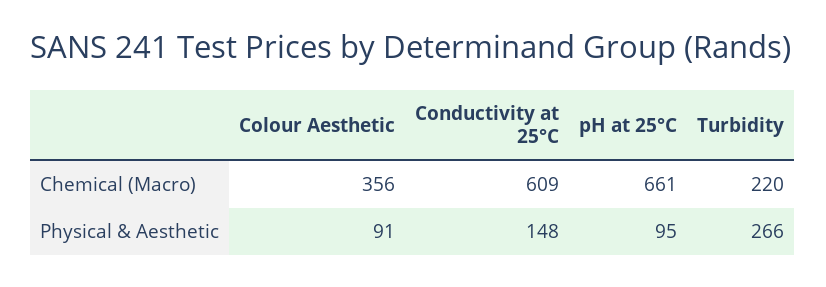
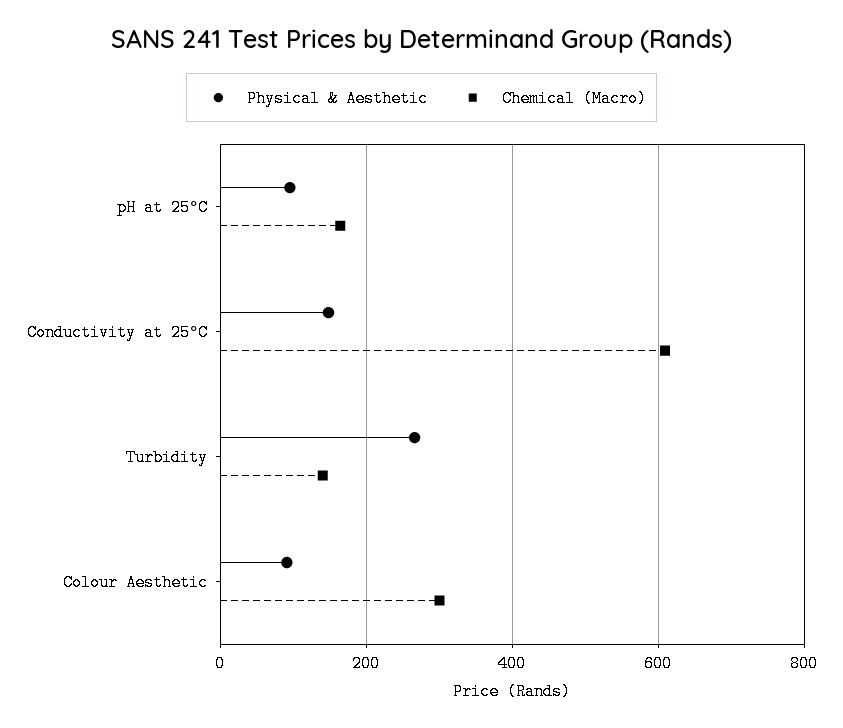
  {
    "Chemical (Macro)": {
-     "Colour Aesthetic": 356,
+     "Colour Aesthetic": 300,
      "Conductivity at 25°C": 609,
-     "pH at 25°C": 661,
+     "pH at 25°C": 160,
-     "Turbidity": 220
+     "Turbidity": 140
    },
    "Physical & Aesthetic": {
      "Colour Aesthetic": 91,
      "Conductivity at 25°C": 148,
      "pH at 25°C": 95,
      "Turbidity": 266
    }
  }

